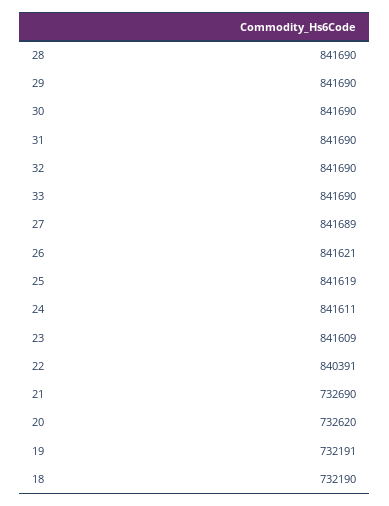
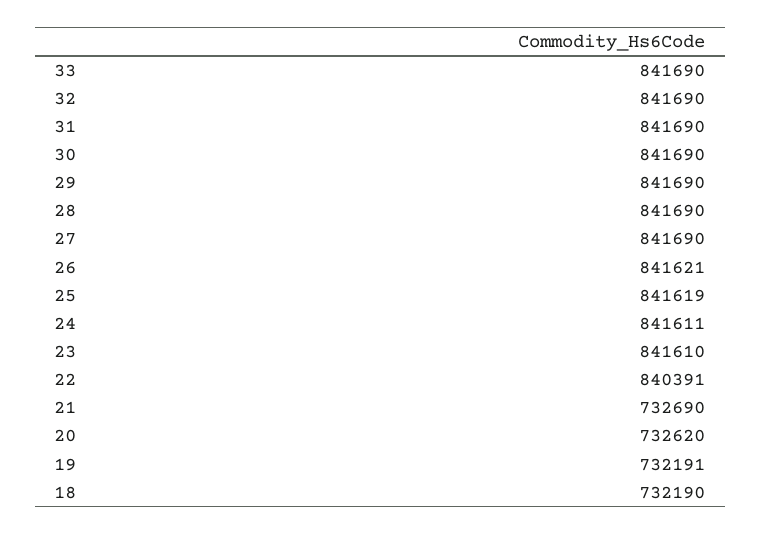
  {
    "28": 841690,
    "29": 841690,
    "30": 841690,
    "31": 841690,
    "32": 841690,
    "33": 841690,
-   "27": 841689,
+   "27": 841690,
    "26": 841621,
    "25": 841619,
    "24": 841611,
-   "23": 841609,
+   "23": 841610,
    "22": 840391,
    "21": 732690,
    "20": 732620,
    "19": 732191,
    "18": 732190
  }

